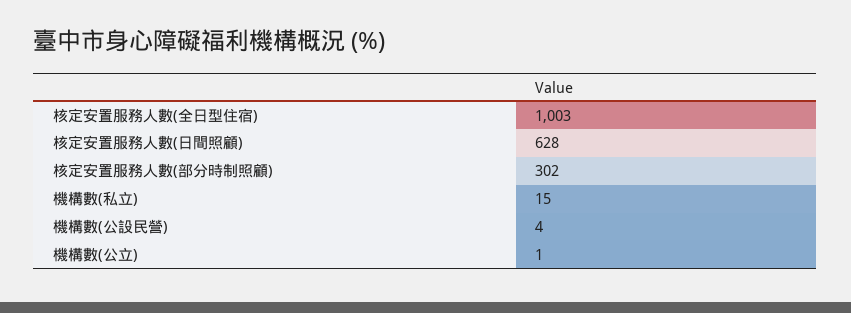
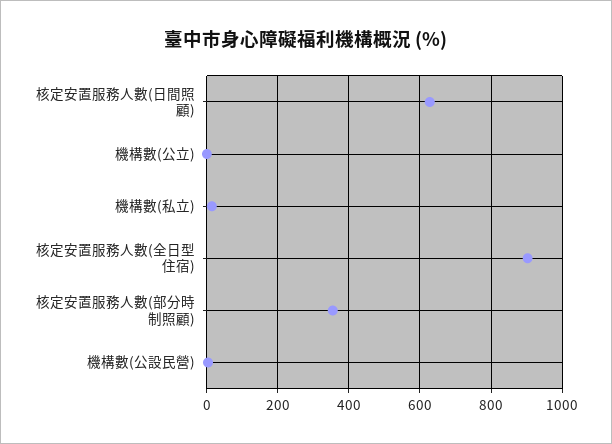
  {
-   "核定安置服務人數(全日型住宿)": 1003,
+   "核定安置服務人數(全日型住宿)": 900,
    "核定安置服務人數(日間照顧)": 628,
-   "核定安置服務人數(部分時制照顧)": 302,
+   "核定安置服務人數(部分時制照顧)": 360,
    "機構數(私立)": 15,
    "機構數(公設民營)": 4,
    "機構數(公立)": 1
  }

